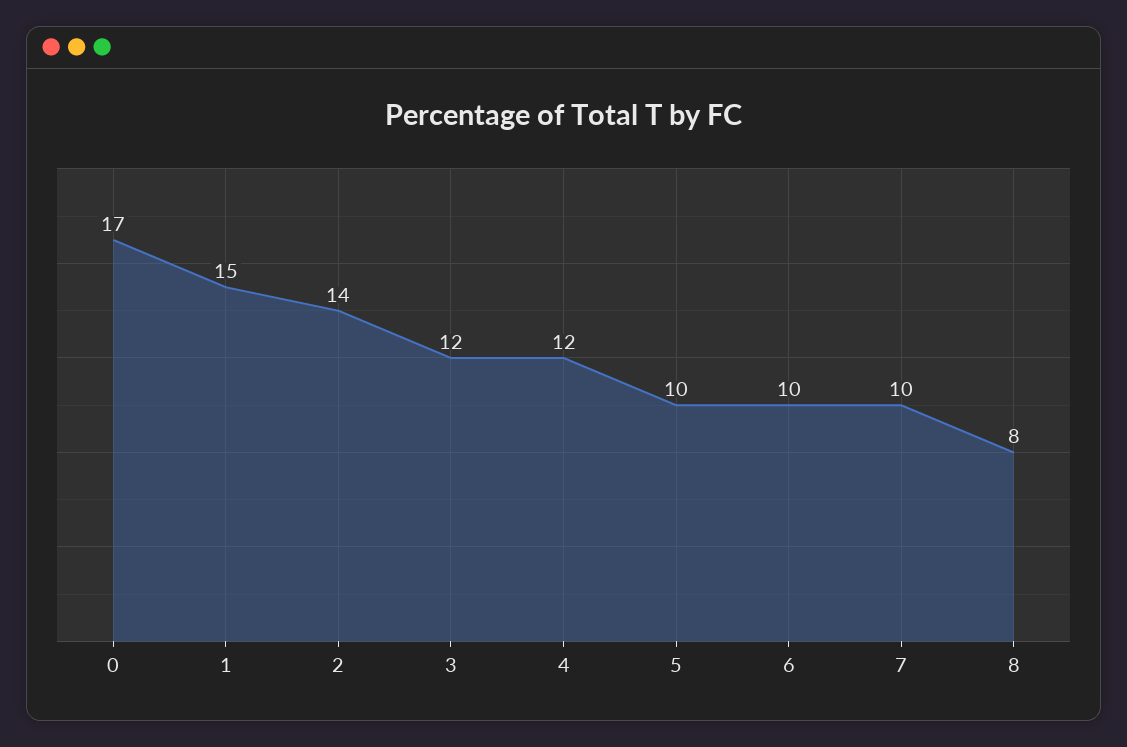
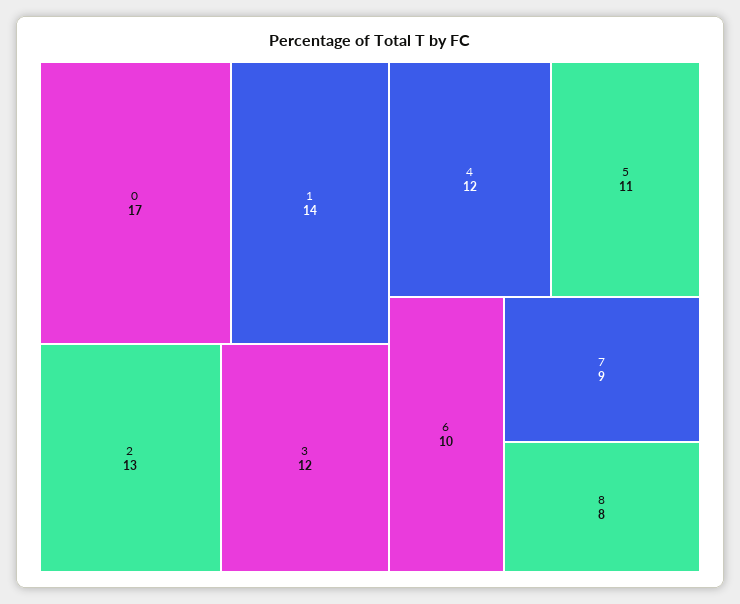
  {
    "0": 17,
-   "1": 15,
+   "1": 14,
-   "2": 14,
+   "2": 13,
    "3": 12,
    "4": 12,
-   "5": 10,
+   "5": 11,
    "6": 10,
-   "7": 10,
+   "7": 9,
    "8": 8
  }

